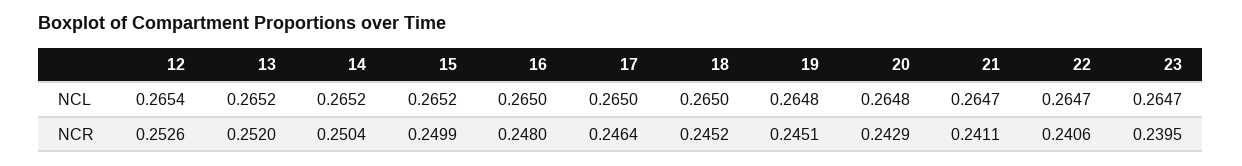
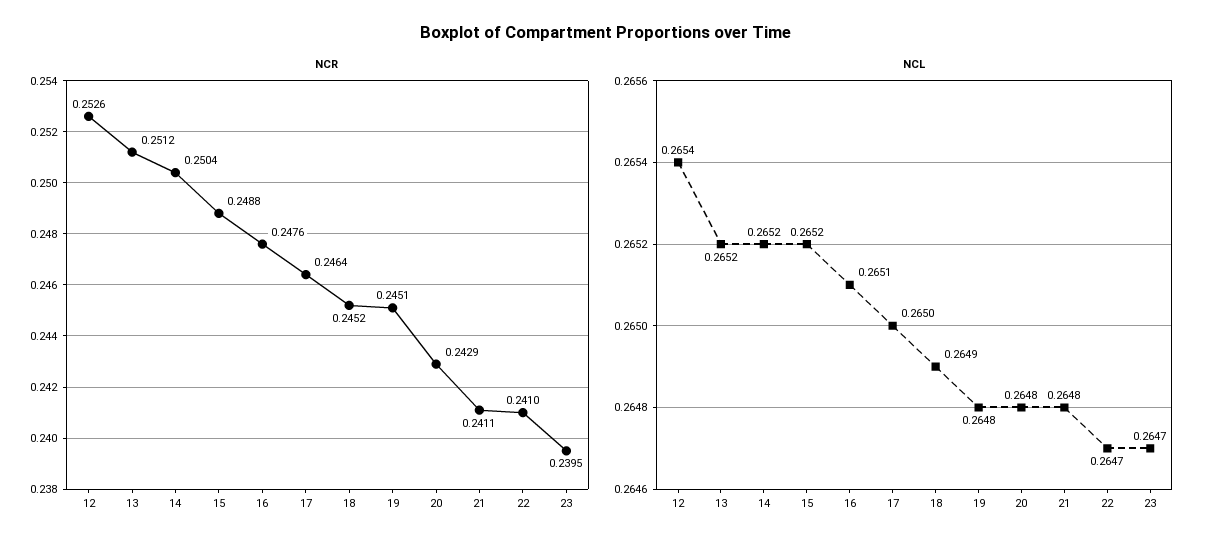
  {
    "NCL": {
      "12": 0.2654,
      "13": 0.2652,
      "14": 0.2652,
      "15": 0.2652,
-     "16": 0.265,
+     "16": 0.2651,
      "17": 0.265,
-     "18": 0.265,
+     "18": 0.2649,
      "19": 0.2648,
      "20": 0.2648,
-     "21": 0.2647,
+     "21": 0.2648,
      "22": 0.2647,
      "23": 0.2647
    },
    "NCR": {
      "12": 0.2526,
-     "13": 0.252,
+     "13": 0.2512,
      "14": 0.2504,
-     "15": 0.2499,
+     "15": 0.2488,
-     "16": 0.248,
+     "16": 0.2476,
      "17": 0.2464,
      "18": 0.2452,
      "19": 0.2451,
      "20": 0.2429,
      "21": 0.2411,
-     "22": 0.2406,
+     "22": 0.241,
      "23": 0.2395
    }
  }

